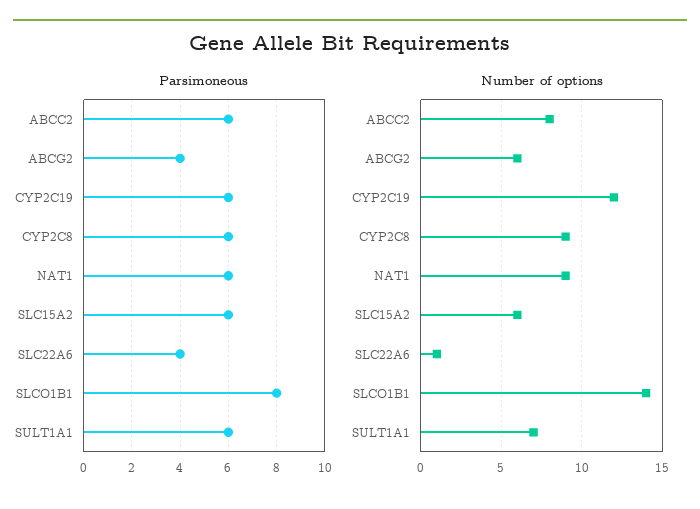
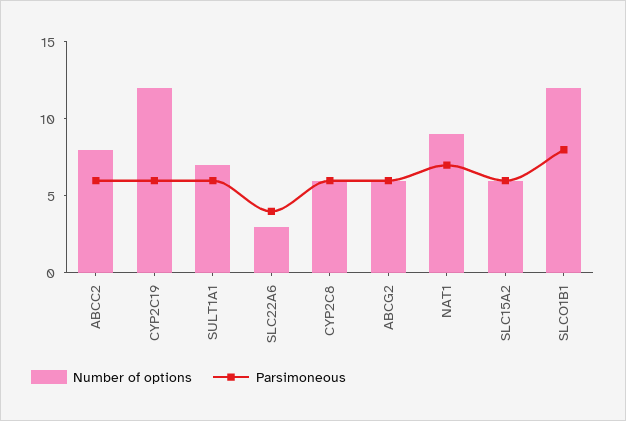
  {
    "Parsimoneous": {
      "ABCC2": 6,
-     "ABCG2": 4,
+     "ABCG2": 6,
      "CYP2C19": 6,
      "CYP2C8": 6,
-     "NAT1": 6,
+     "NAT1": 7,
      "SLC15A2": 6,
      "SLC22A6": 4,
      "SLCO1B1": 8,
      "SULT1A1": 6
    },
    "Number of options": {
      "ABCC2": 8,
      "ABCG2": 6,
      "CYP2C19": 12,
-     "CYP2C8": 9,
+     "CYP2C8": 6,
      "NAT1": 9,
      "SLC15A2": 6,
-     "SLC22A6": 1,
+     "SLC22A6": 3,
-     "SLCO1B1": 14,
+     "SLCO1B1": 12,
      "SULT1A1": 7
    }
  }

